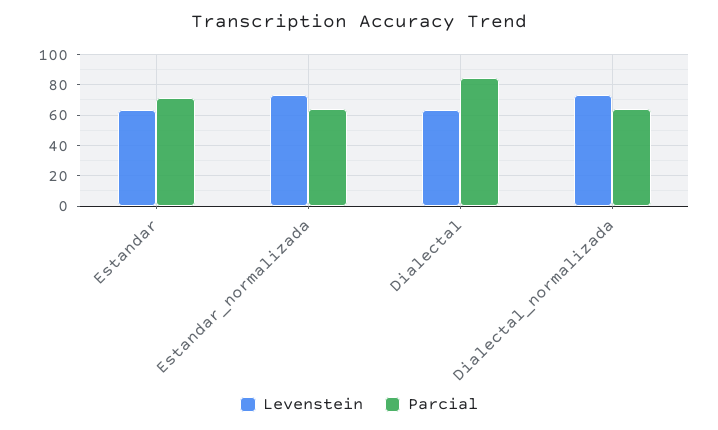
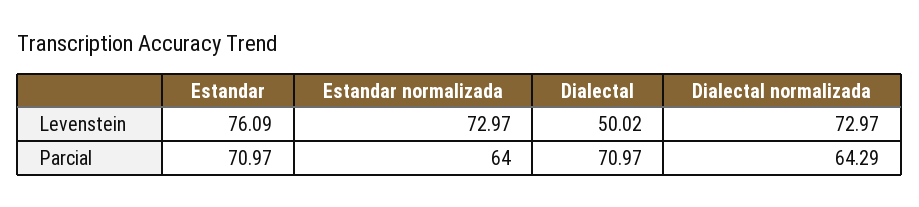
  {
    "Levenstein": {
-     "Estandar": 65,
+     "Estandar": 76.09,
      "Estandar_normalizada": 72.97,
-     "Dialectal": 65,
+     "Dialectal": 50.02,
      "Dialectal_normalizada": 72.97
    },
    "Parcial": {
      "Estandar": 70.97,
      "Estandar_normalizada": 64,
-     "Dialectal": 85,
+     "Dialectal": 70.97,
      "Dialectal_normalizada": 64.29
    }
  }

